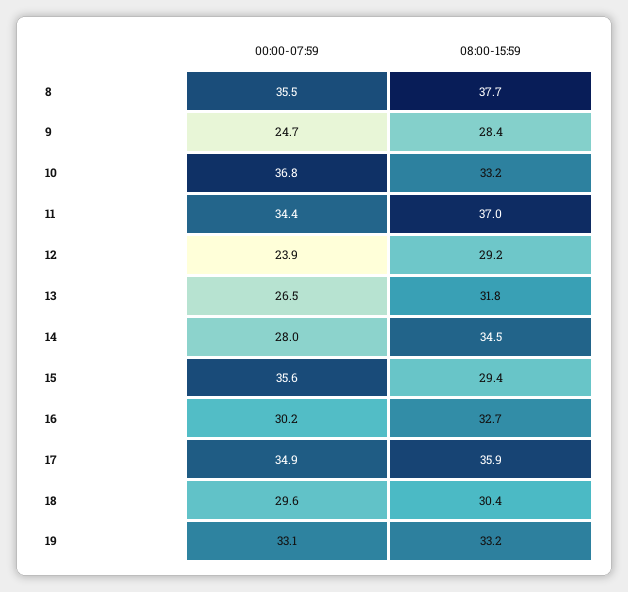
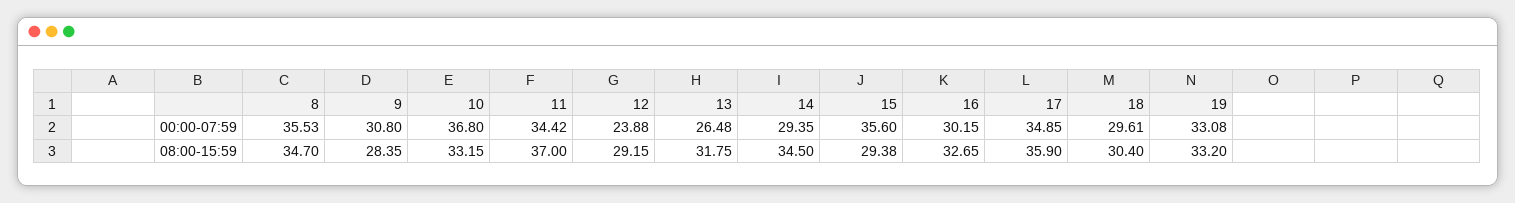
  {
    "00:00-07:59": {
      "8": 35.53,
-     "9": 24.7,
+     "9": 30.8,
      "10": 36.8,
      "11": 34.42,
      "12": 23.88,
      "13": 26.48,
-     "14": 28,
+     "14": 29.35,
      "15": 35.6,
      "16": 30.15,
      "17": 34.85,
      "18": 29.61,
      "19": 33.08
    },
    "08:00-15:59": {
-     "8": 37.7,
+     "8": 34.7,
      "9": 28.35,
      "10": 33.15,
      "11": 37,
      "12": 29.15,
      "13": 31.75,
      "14": 34.5,
      "15": 29.38,
      "16": 32.65,
      "17": 35.9,
      "18": 30.4,
      "19": 33.2
    }
  }

